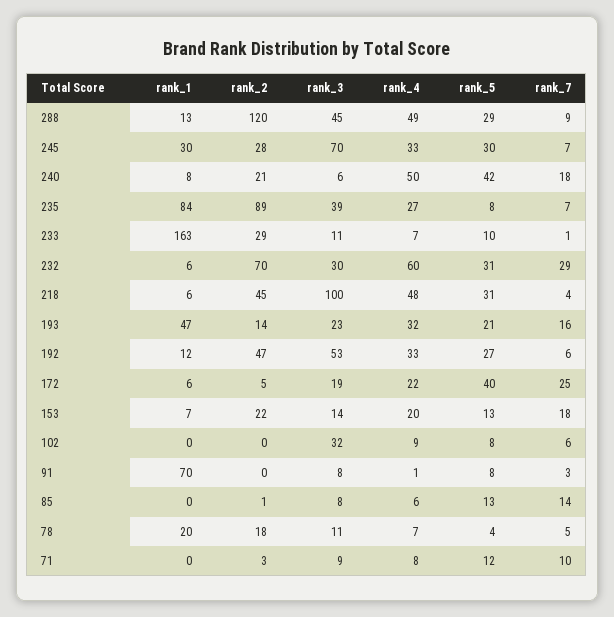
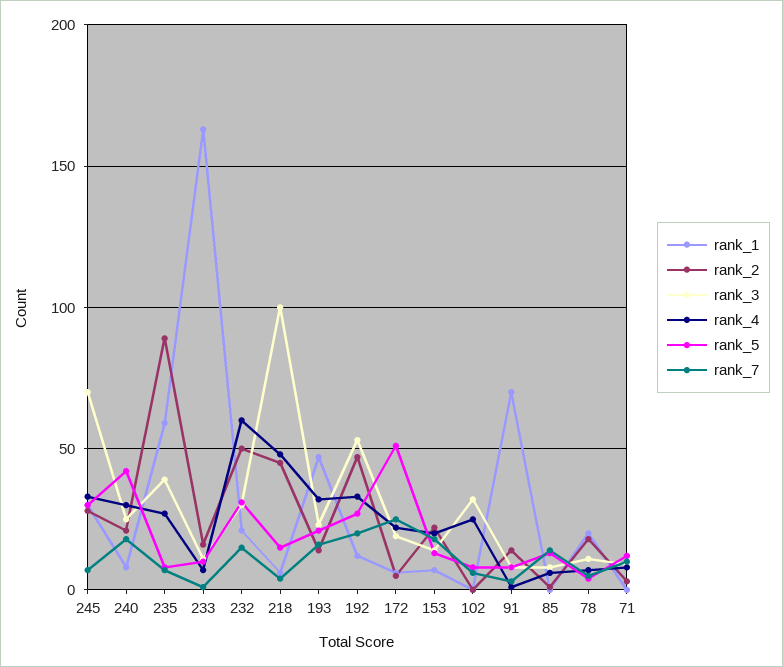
  {
    "rank_1": {
-     "288": 13,
      "245": 30,
      "240": 8,
-     "235": 84,
+     "235": 60,
      "233": 163,
-     "232": 6,
+     "232": 20,
      "218": 6,
      "193": 47,
      "192": 12,
      "172": 6,
      "153": 7,
      "102": 0,
      "91": 70,
      "85": 0,
      "78": 20,
      "71": 0
    },
    "rank_2": {
-     "288": 120,
      "245": 28,
      "240": 21,
      "235": 89,
-     "233": 29,
+     "233": 15,
-     "232": 70,
+     "232": 50,
      "218": 45,
      "193": 14,
      "192": 47,
      "172": 5,
      "153": 22,
      "102": 0,
-     "91": 0,
+     "91": 15,
      "85": 1,
      "78": 18,
      "71": 3
    },
    "rank_3": {
-     "288": 45,
      "245": 70,
-     "240": 6,
+     "240": 25,
      "235": 39,
      "233": 11,
      "232": 30,
      "218": 100,
      "193": 23,
      "192": 53,
      "172": 19,
      "153": 14,
      "102": 32,
      "91": 8,
      "85": 8,
      "78": 11,
      "71": 9
    },
    "rank_4": {
-     "288": 49,
      "245": 33,
-     "240": 50,
+     "240": 30,
      "235": 27,
      "233": 7,
      "232": 60,
      "218": 48,
      "193": 32,
      "192": 33,
      "172": 22,
      "153": 20,
-     "102": 9,
+     "102": 25,
      "91": 1,
      "85": 6,
      "78": 7,
      "71": 8
    },
    "rank_5": {
-     "288": 29,
      "245": 30,
      "240": 42,
      "235": 8,
      "233": 10,
      "232": 31,
-     "218": 31,
+     "218": 15,
      "193": 21,
      "192": 27,
-     "172": 40,
+     "172": 50,
      "153": 13,
      "102": 8,
      "91": 8,
      "85": 13,
      "78": 4,
      "71": 12
    },
    "rank_7": {
-     "288": 9,
      "245": 7,
      "240": 18,
      "235": 7,
      "233": 1,
-     "232": 29,
+     "232": 15,
      "218": 4,
      "193": 16,
-     "192": 6,
+     "192": 20,
      "172": 25,
      "153": 18,
      "102": 6,
      "91": 3,
      "85": 14,
      "78": 5,
      "71": 10
    }
  }

